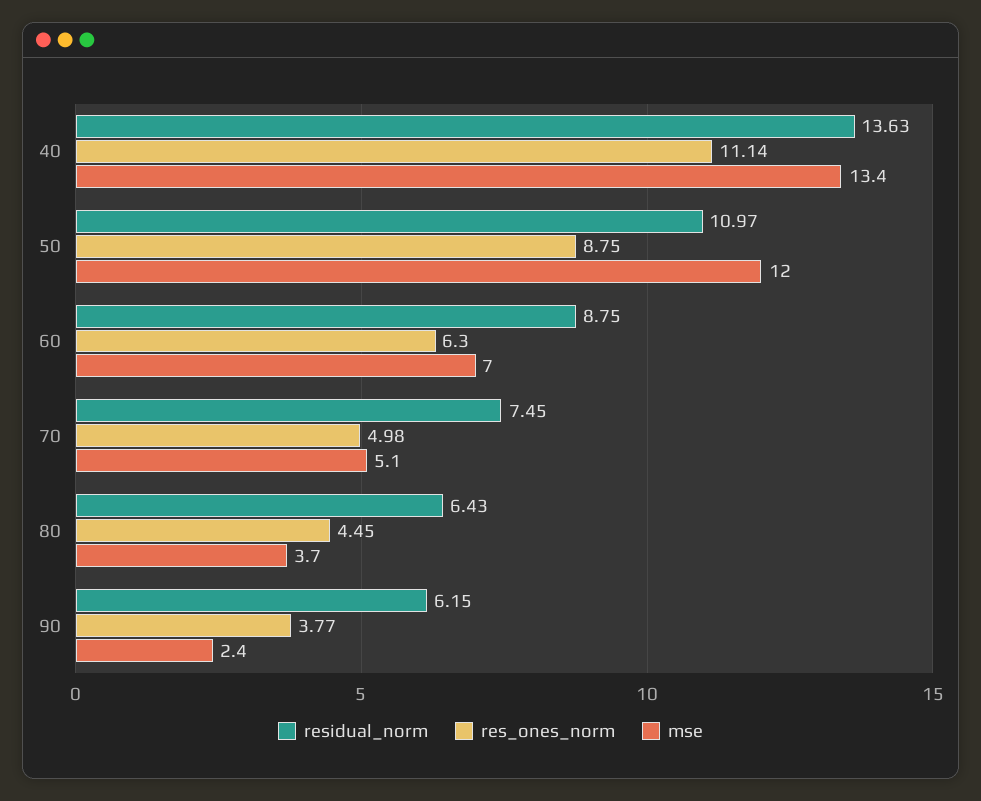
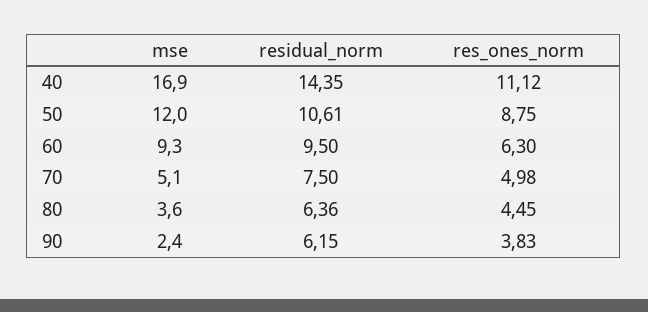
  {
    "residual_norm": {
-     "40": 13.63,
+     "40": 14.35,
-     "50": 10.97,
+     "50": 10.61,
-     "60": 8.75,
+     "60": 9.5,
-     "70": 7.45,
+     "70": 7.5,
-     "80": 6.43,
+     "80": 6.36,
      "90": 6.15
    },
    "res_ones_norm": {
-     "40": 11.14,
+     "40": 11.12,
      "50": 8.75,
      "60": 6.3,
      "70": 4.98,
      "80": 4.45,
-     "90": 3.77
+     "90": 3.83
    },
    "mse": {
-     "40": 13.4,
+     "40": 16.9,
      "50": 12,
-     "60": 7,
+     "60": 9.3,
      "70": 5.1,
-     "80": 3.7,
+     "80": 3.6,
      "90": 2.4
    }
  }

